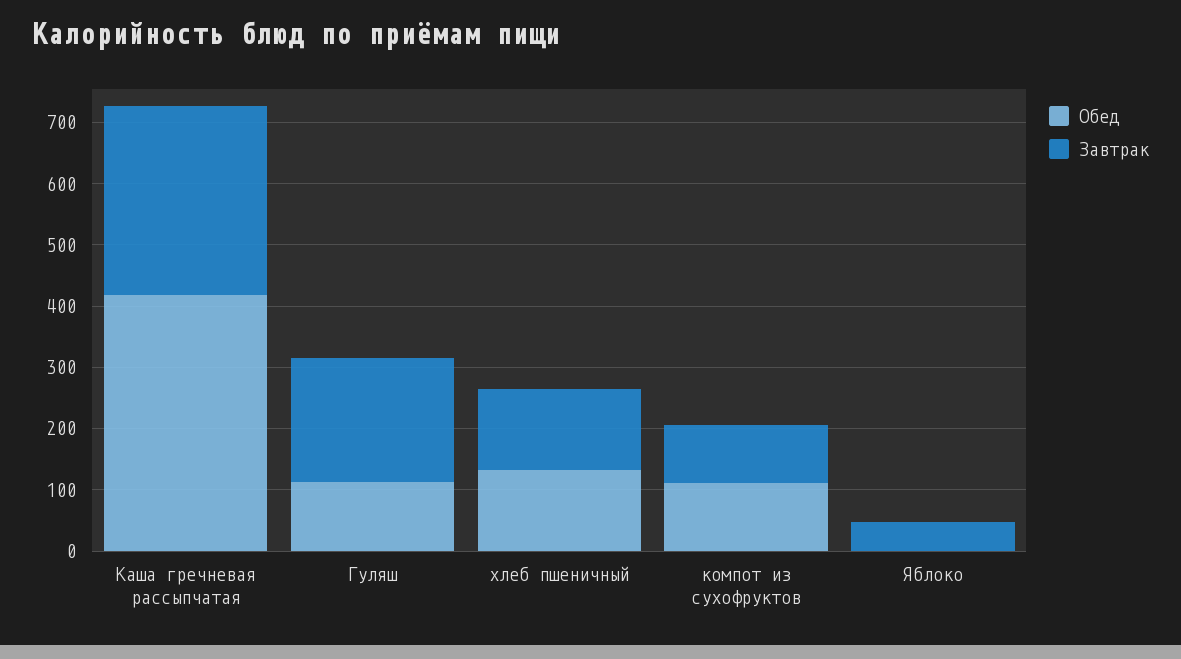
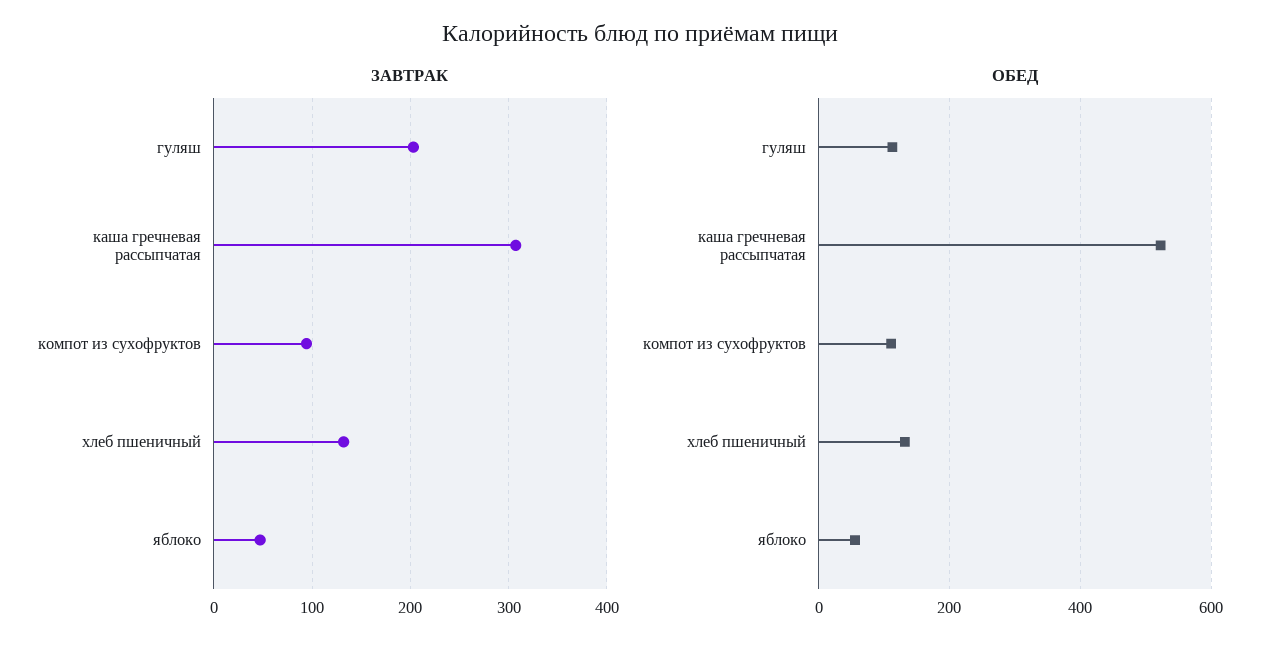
  {
    "Обед": {
-     "Каша гречневая рассыпчатая": 420,
+     "Каша гречневая рассыпчатая": 520,
      "Гуляш": 120,
      "хлеб пшеничный": 140,
      "компот из сухофруктов": 120,
-     "Яблоко": 0
+     "Яблоко": 60
    },
    "Завтрак": {
      "Каша гречневая рассыпчатая": 310,
      "Гуляш": 200,
      "хлеб пшеничный": 130,
      "компот из сухофруктов": 90,
      "Яблоко": 50
    }
  }

